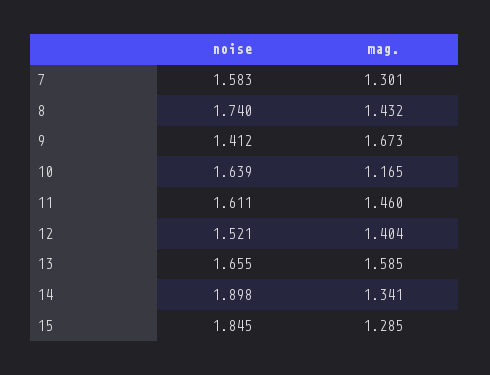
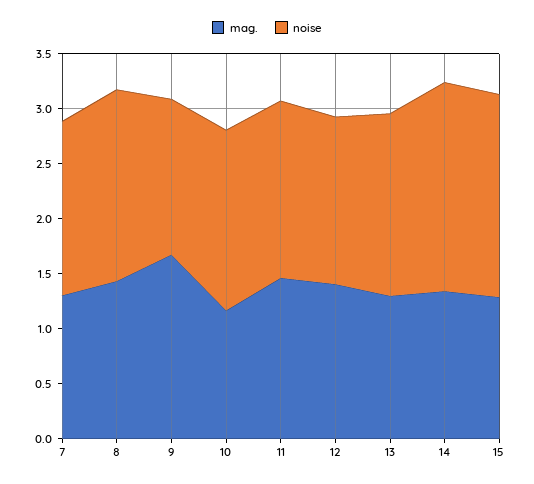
  {
    "noise": {
      "7": 1.583,
      "8": 1.74,
      "9": 1.412,
      "10": 1.639,
      "11": 1.611,
      "12": 1.521,
      "13": 1.655,
      "14": 1.898,
      "15": 1.845
    },
    "mag.": {
      "7": 1.301,
      "8": 1.432,
      "9": 1.673,
      "10": 1.165,
      "11": 1.46,
      "12": 1.404,
-     "13": 1.585,
+     "13": 1.3,
      "14": 1.341,
      "15": 1.285
    }
  }

